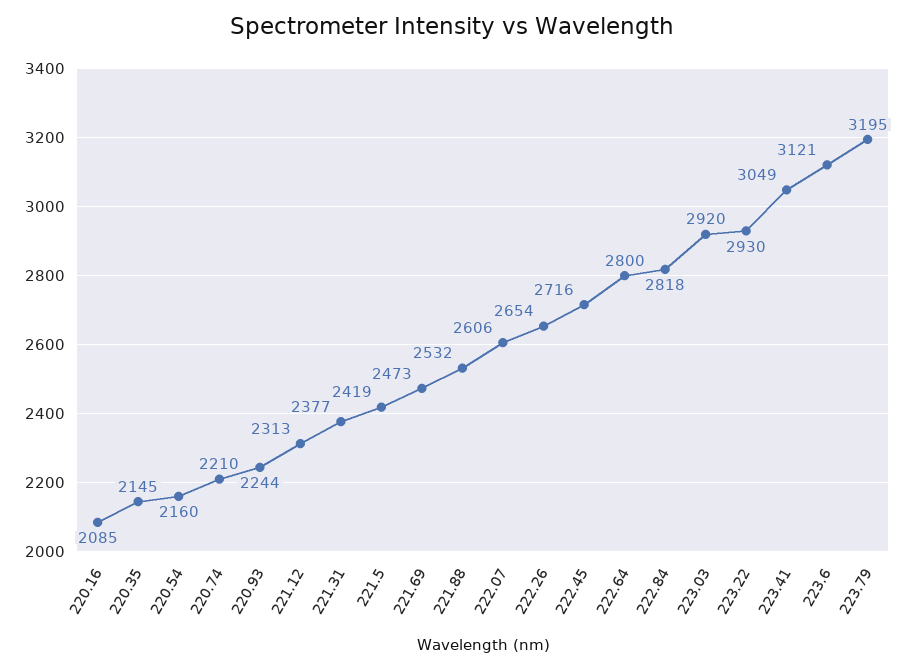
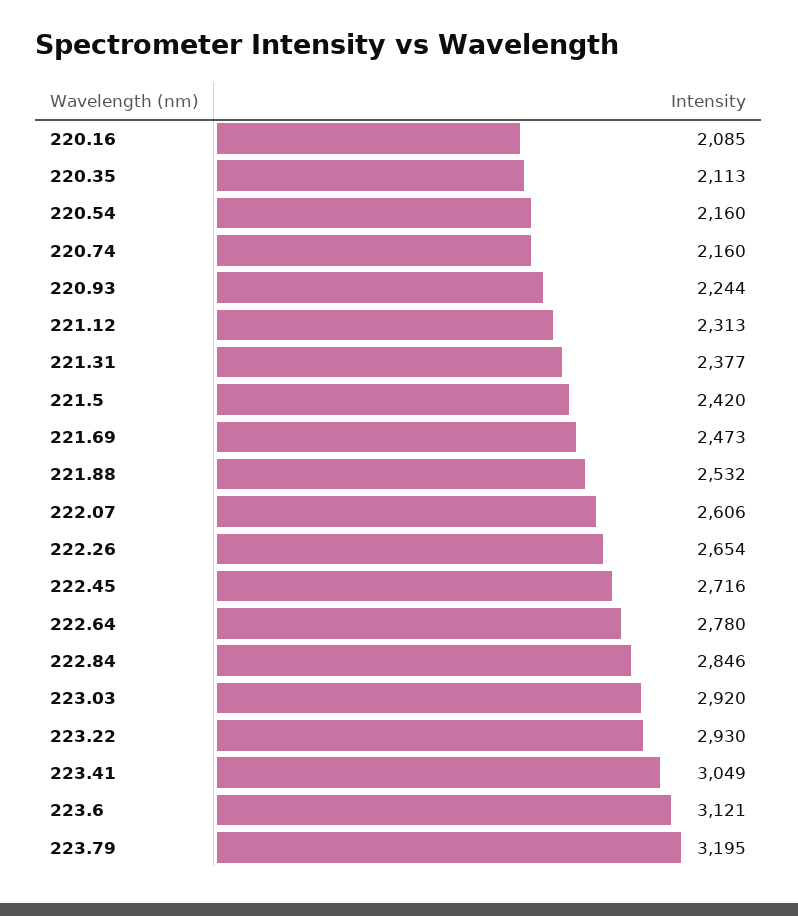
  {
    "220.16": 2085,
-   "220.35": 2145,
+   "220.35": 2113,
    "220.54": 2160,
-   "220.74": 2210,
+   "220.74": 2160,
    "220.93": 2244,
    "221.12": 2313,
    "221.31": 2377,
-   "221.5": 2419,
+   "221.5": 2420,
    "221.69": 2473,
    "221.88": 2532,
    "222.07": 2606,
    "222.26": 2654,
    "222.45": 2716,
-   "222.64": 2800,
+   "222.64": 2780,
-   "222.84": 2818,
+   "222.84": 2846,
    "223.03": 2920,
    "223.22": 2930,
    "223.41": 3049,
    "223.6": 3121,
    "223.79": 3195
  }

